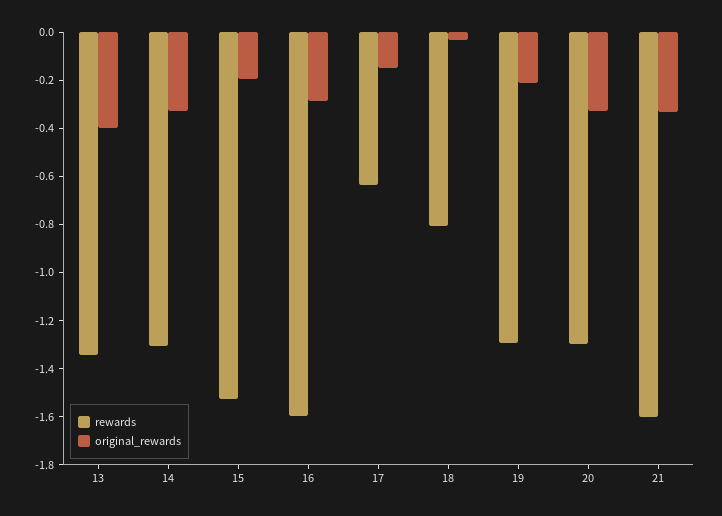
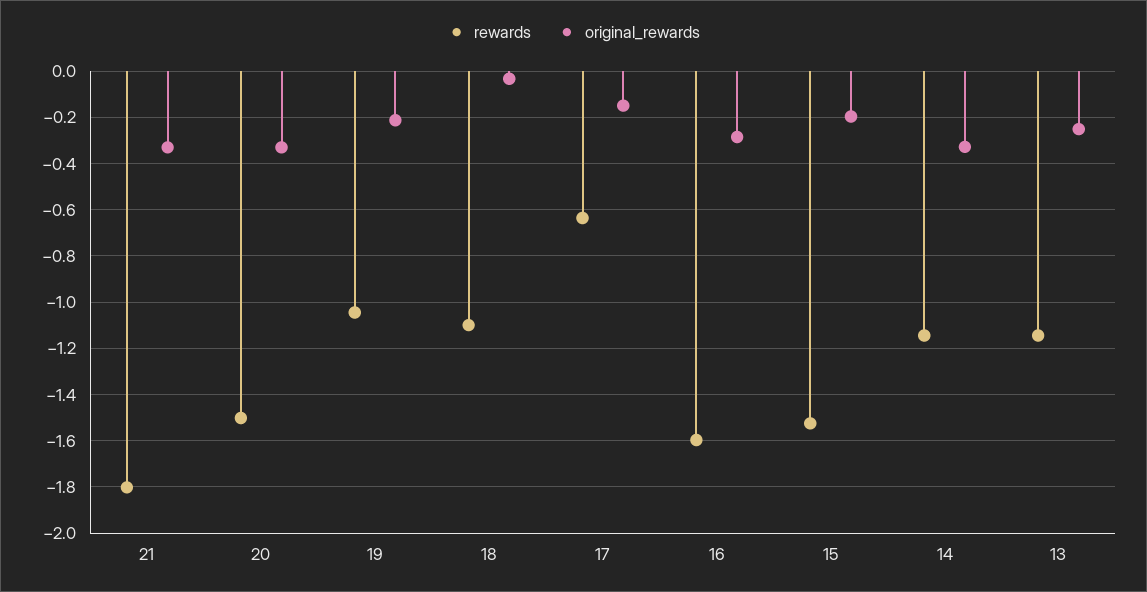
  {
    "rewards": {
-     "13": -1.35,
+     "13": -1.15,
-     "14": -1.3,
+     "14": -1.15,
      "15": -1.55,
      "16": -1.6,
      "17": -0.65,
-     "18": -0.8,
+     "18": -1.1,
-     "19": -1.3,
+     "19": -1.05,
-     "20": -1.3,
+     "20": -1.5,
-     "21": -1.6
+     "21": -1.8
    },
    "original_rewards": {
-     "13": -0.4,
+     "13": -0.25,
      "14": -0.35,
      "15": -0.2,
      "16": -0.3,
      "17": -0.15,
      "18": -0.05,
      "19": -0.2,
      "20": -0.35,
      "21": -0.35
    }
  }

